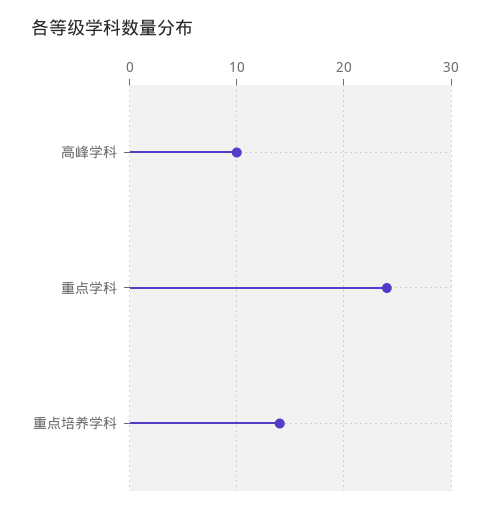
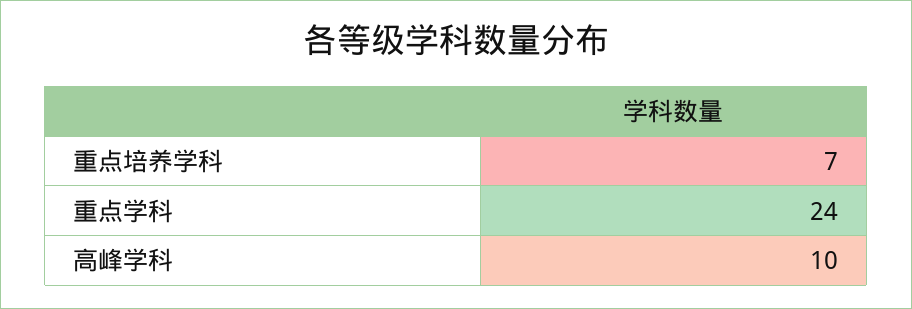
  {
    "高峰学科": 10,
    "重点学科": 24,
-   "重点培养学科": 14
+   "重点培养学科": 7
  }

